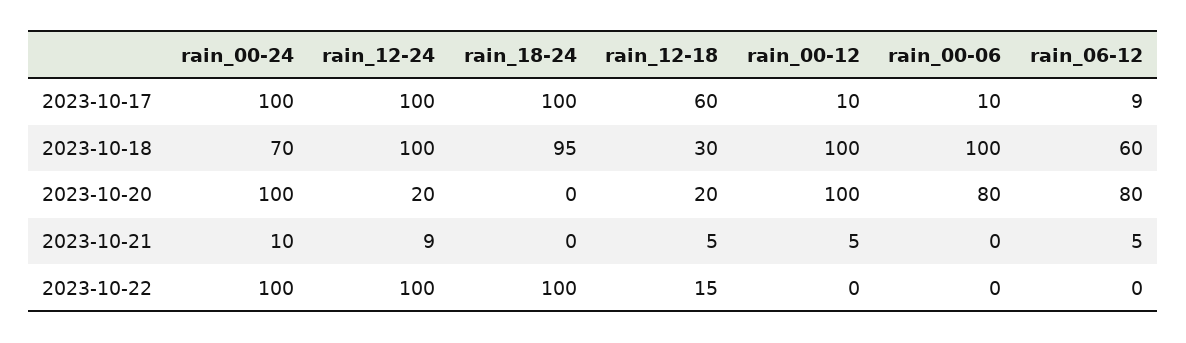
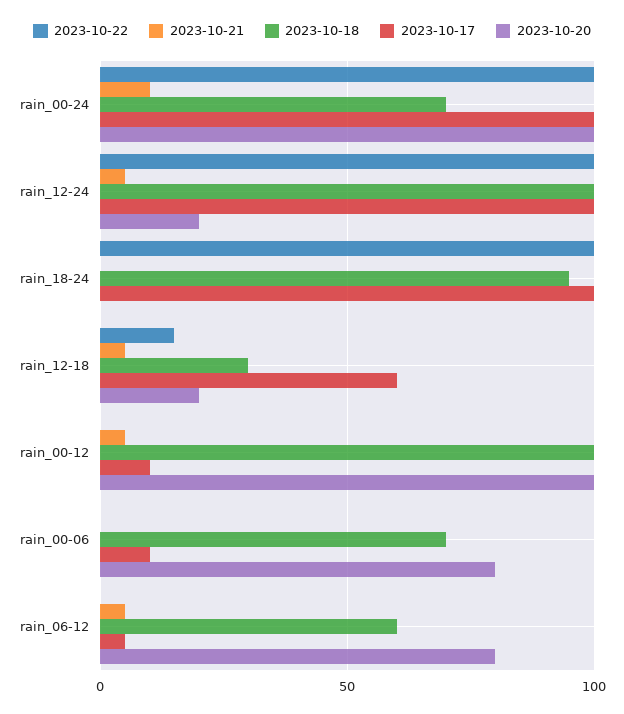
  {
    "2023-10-17": {
      "rain_00-24": 100,
      "rain_12-24": 100,
      "rain_18-24": 100,
      "rain_12-18": 60,
      "rain_00-12": 10,
      "rain_00-06": 10,
-     "rain_06-12": 9
+     "rain_06-12": 5
    },
    "2023-10-18": {
      "rain_00-24": 70,
      "rain_12-24": 100,
      "rain_18-24": 95,
      "rain_12-18": 30,
      "rain_00-12": 100,
-     "rain_00-06": 100,
+     "rain_00-06": 70,
      "rain_06-12": 60
    },
    "2023-10-20": {
      "rain_00-24": 100,
      "rain_12-24": 20,
      "rain_18-24": 0,
      "rain_12-18": 20,
      "rain_00-12": 100,
      "rain_00-06": 80,
      "rain_06-12": 80
    },
    "2023-10-21": {
      "rain_00-24": 10,
-     "rain_12-24": 9,
+     "rain_12-24": 5,
      "rain_18-24": 0,
      "rain_12-18": 5,
      "rain_00-12": 5,
      "rain_00-06": 0,
      "rain_06-12": 5
    },
    "2023-10-22": {
      "rain_00-24": 100,
      "rain_12-24": 100,
      "rain_18-24": 100,
      "rain_12-18": 15,
      "rain_00-12": 0,
      "rain_00-06": 0,
      "rain_06-12": 0
    }
  }

